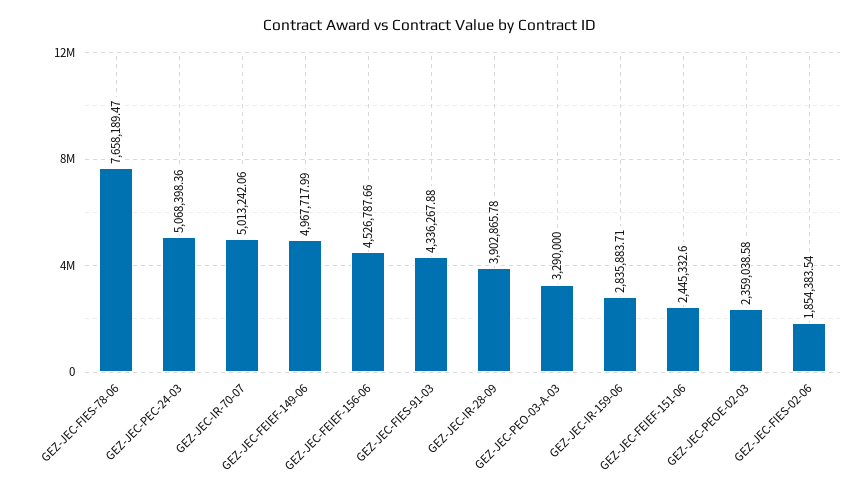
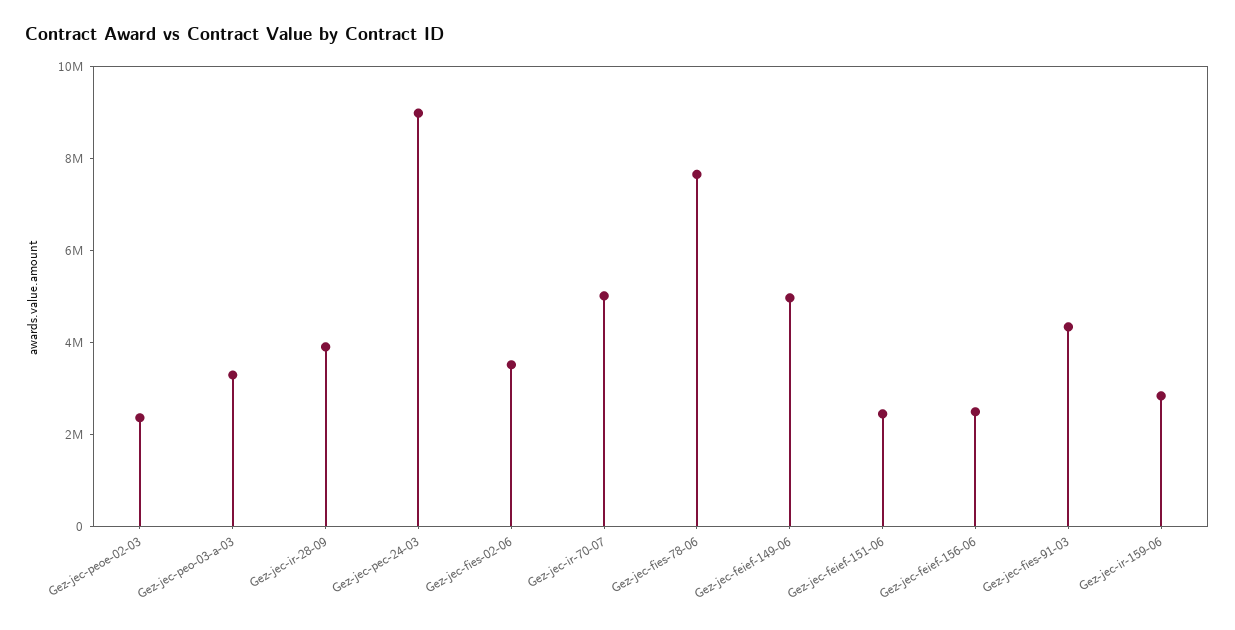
  {
    "GEZ-JEC-FIES-78-06": 7658189.47,
-   "GEZ-JEC-PEC-24-03": 5068398.36,
+   "GEZ-JEC-PEC-24-03": 9000000,
    "GEZ-JEC-IR-70-07": 5013242.06,
    "GEZ-JEC-FEIEF-149-06": 4967717.99,
-   "GEZ-JEC-FEIEF-156-06": 4526787.66,
+   "GEZ-JEC-FEIEF-156-06": 2500000,
    "GEZ-JEC-FIES-91-03": 4336267.88,
    "GEZ-JEC-IR-28-09": 3902865.78,
    "GEZ-JEC-PEO-03-A-03": 3290000,
    "GEZ-JEC-IR-159-06": 2835883.71,
    "GEZ-JEC-FEIEF-151-06": 2445332.6,
    "GEZ-JEC-PEOE-02-03": 2359038.58,
-   "GEZ-JEC-FIES-02-06": 1854383.54
+   "GEZ-JEC-FIES-02-06": 3500000
  }

